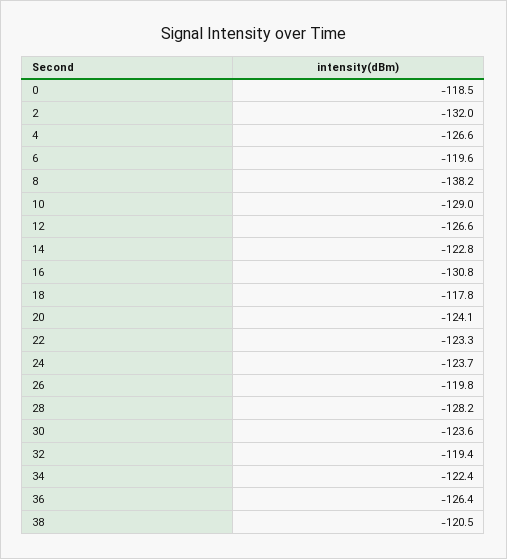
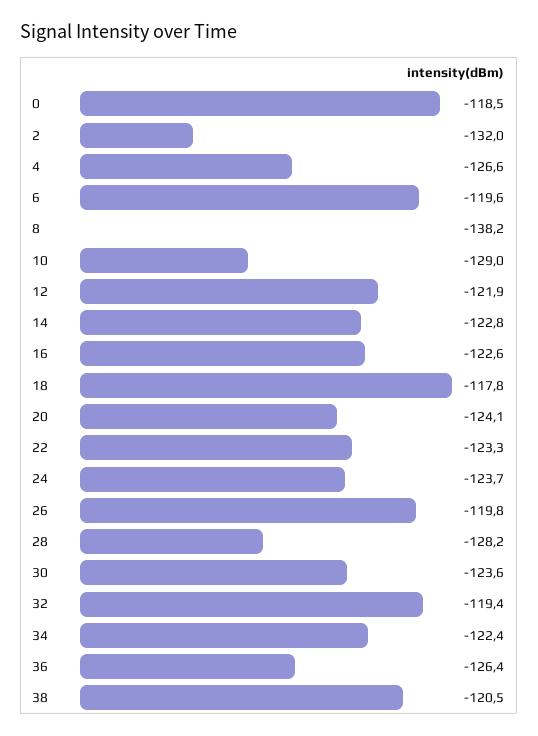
  {
    "0": -118.5,
    "2": -132,
    "4": -126.6,
    "6": -119.6,
    "8": -138.2,
    "10": -129,
-   "12": -126.6,
+   "12": -121.9,
    "14": -122.8,
-   "16": -130.8,
+   "16": -122.6,
    "18": -117.8,
    "20": -124.1,
    "22": -123.3,
    "24": -123.7,
    "26": -119.8,
    "28": -128.2,
    "30": -123.6,
    "32": -119.4,
    "34": -122.4,
    "36": -126.4,
    "38": -120.5
  }

